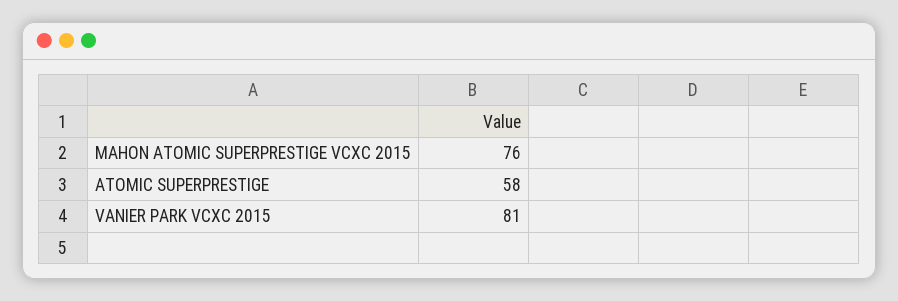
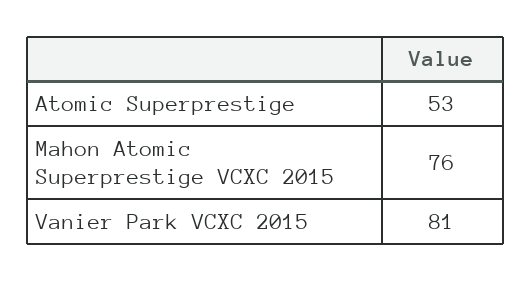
  {
    "MAHON ATOMIC SUPERPRESTIGE VCXC 2015": 76,
-   "ATOMIC SUPERPRESTIGE": 58,
+   "ATOMIC SUPERPRESTIGE": 53,
    "VANIER PARK VCXC 2015": 81
  }

